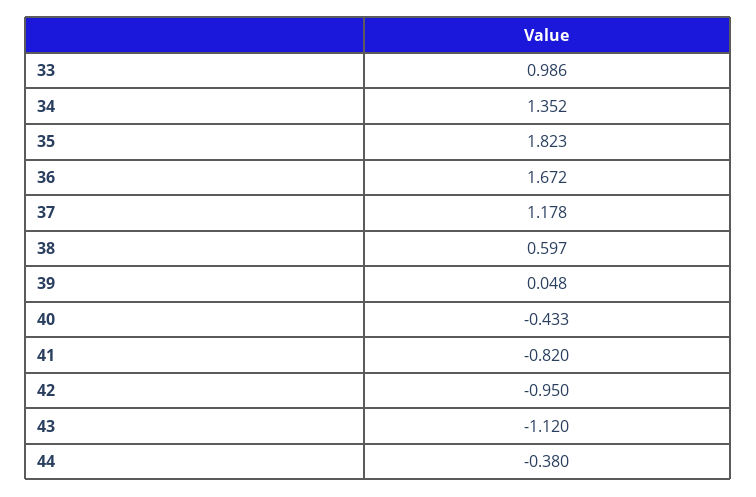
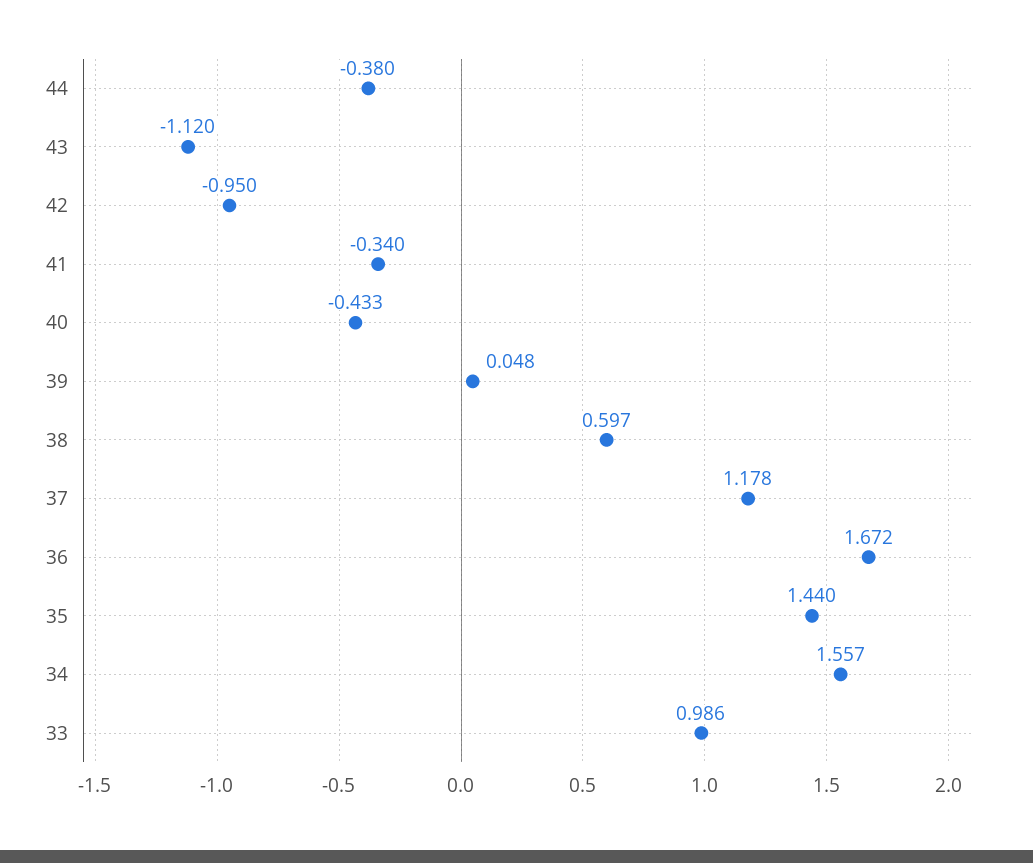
  {
    "33": 0.986,
-   "34": 1.352,
+   "34": 1.557,
-   "35": 1.823,
+   "35": 1.44,
    "36": 1.672,
    "37": 1.178,
    "38": 0.597,
    "39": 0.048,
    "40": -0.433,
-   "41": -0.82,
+   "41": -0.34,
    "42": -0.95,
    "43": -1.12,
    "44": -0.38
  }

